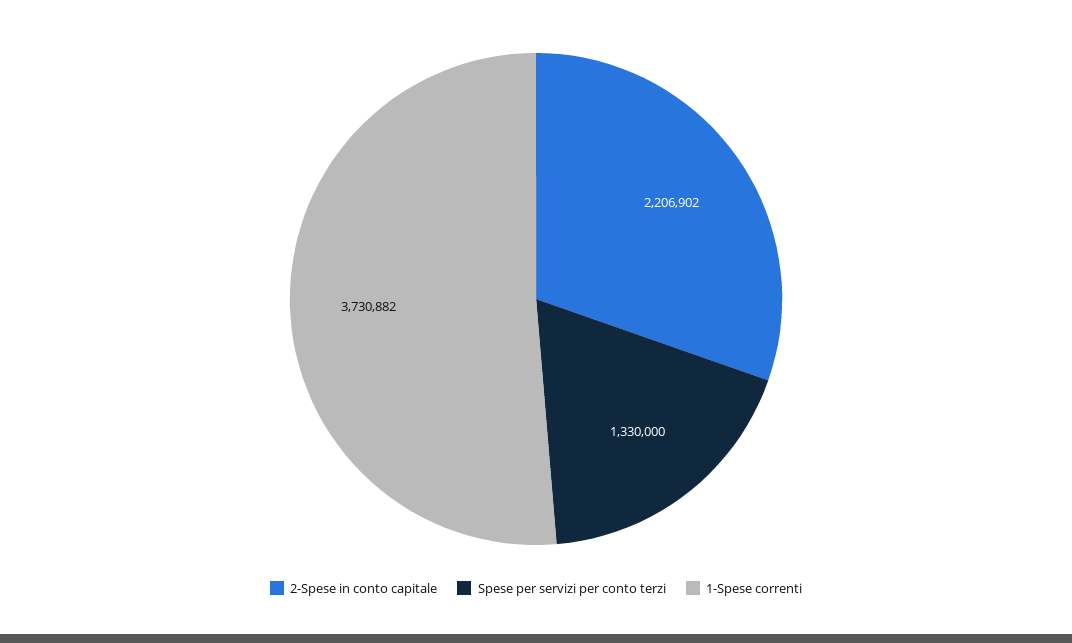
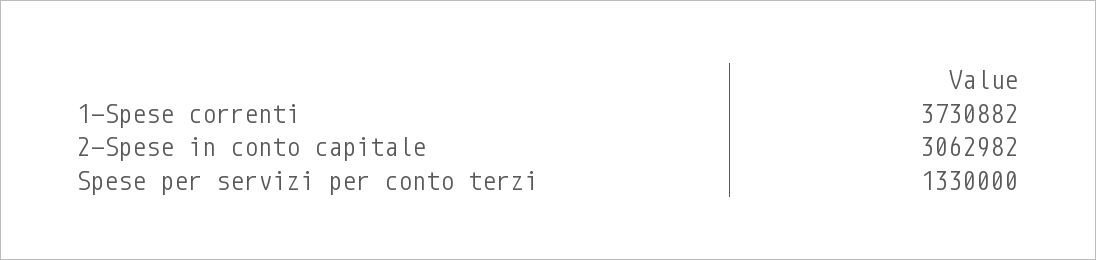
  {
-   "2-Spese in conto capitale": 2206902,
+   "2-Spese in conto capitale": 3062982,
    "Spese per servizi per conto terzi": 1330000,
    "1-Spese correnti": 3730882
  }

